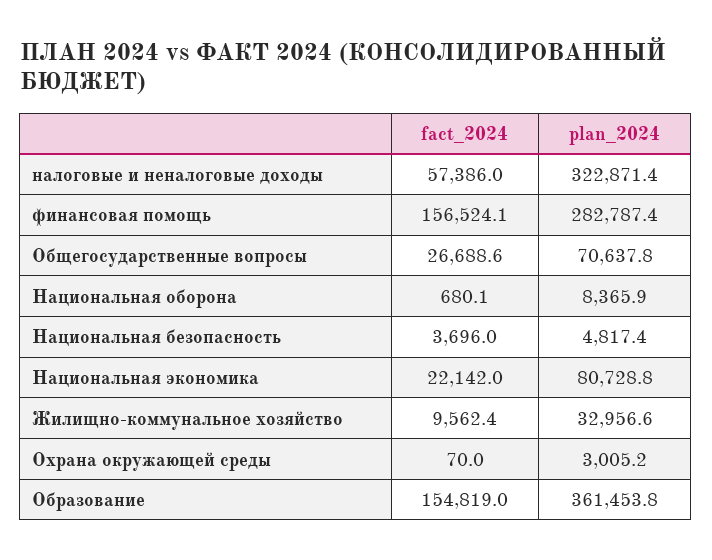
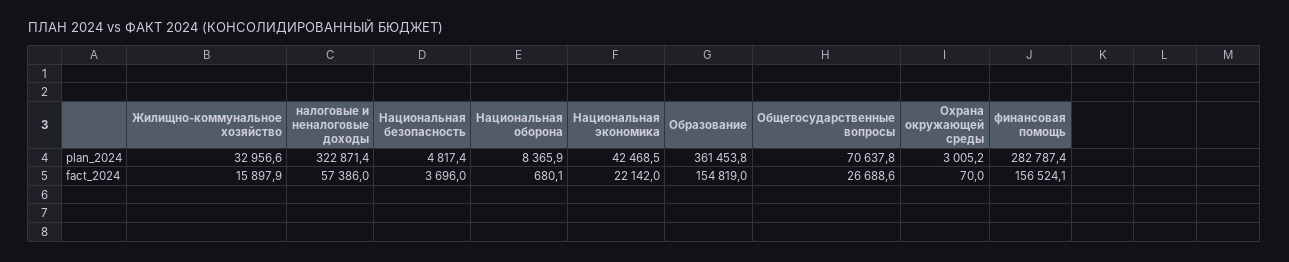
  {
    "fact_2024": {
      "налоговые и неналоговые доходы": 57386,
      "финансовая помощь": 156524.1,
      "Общегосударственные вопросы": 26688.6,
      "Национальная оборона": 680.1,
      "Национальная безопасность": 3696,
      "Национальная экономика": 22142,
-     "Жилищно-коммунальное хозяйство": 9562.4,
+     "Жилищно-коммунальное хозяйство": 15897.9,
      "Охрана окружающей среды": 70,
      "Образование": 154819
    },
    "plan_2024": {
      "налоговые и неналоговые доходы": 322871.4,
      "финансовая помощь": 282787.4,
      "Общегосударственные вопросы": 70637.8,
      "Национальная оборона": 8365.9,
      "Национальная безопасность": 4817.4,
-     "Национальная экономика": 80728.8,
+     "Национальная экономика": 42468.5,
      "Жилищно-коммунальное хозяйство": 32956.6,
      "Охрана окружающей среды": 3005.2,
      "Образование": 361453.8
    }
  }

